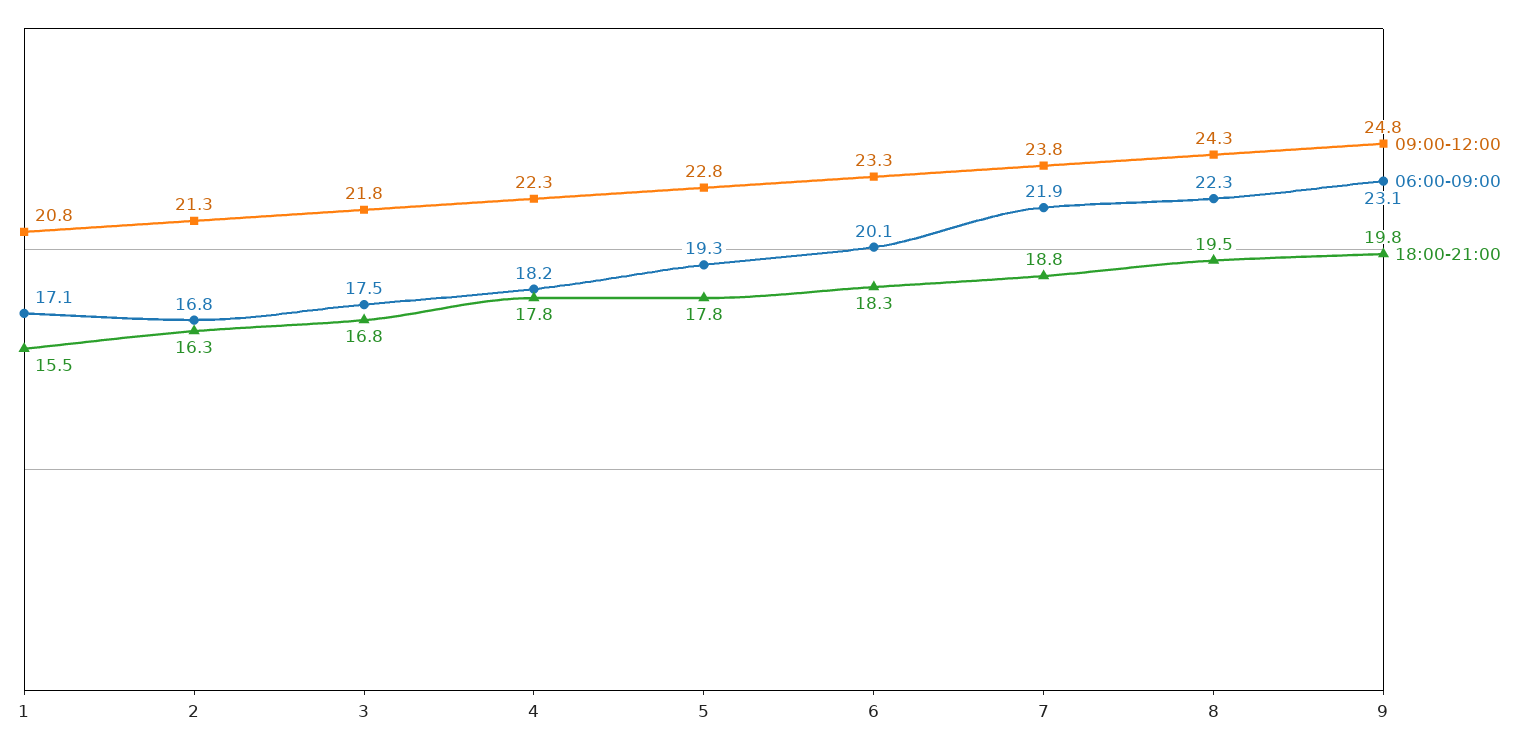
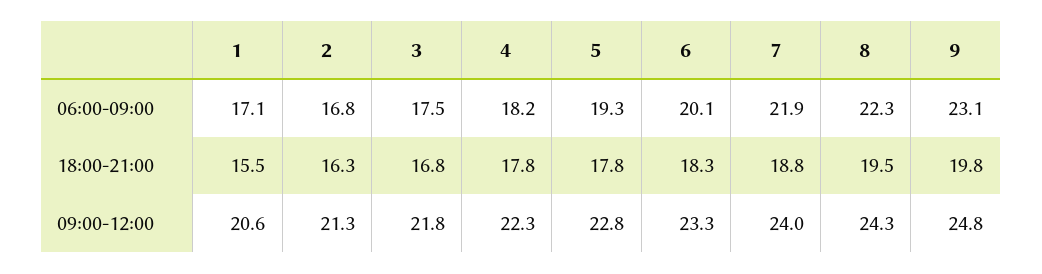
  {
    "09:00-12:00": {
-     "1": 20.8,
+     "1": 20.6,
      "2": 21.3,
      "3": 21.8,
      "4": 22.3,
      "5": 22.8,
      "6": 23.3,
-     "7": 23.8,
+     "7": 24,
      "8": 24.3,
      "9": 24.8
    },
    "06:00-09:00": {
      "1": 17.1,
      "2": 16.8,
      "3": 17.5,
      "4": 18.2,
      "5": 19.3,
      "6": 20.1,
      "7": 21.9,
      "8": 22.3,
      "9": 23.1
    },
    "18:00-21:00": {
      "1": 15.5,
      "2": 16.3,
      "3": 16.8,
      "4": 17.8,
      "5": 17.8,
      "6": 18.3,
      "7": 18.8,
      "8": 19.5,
      "9": 19.8
    }
  }

